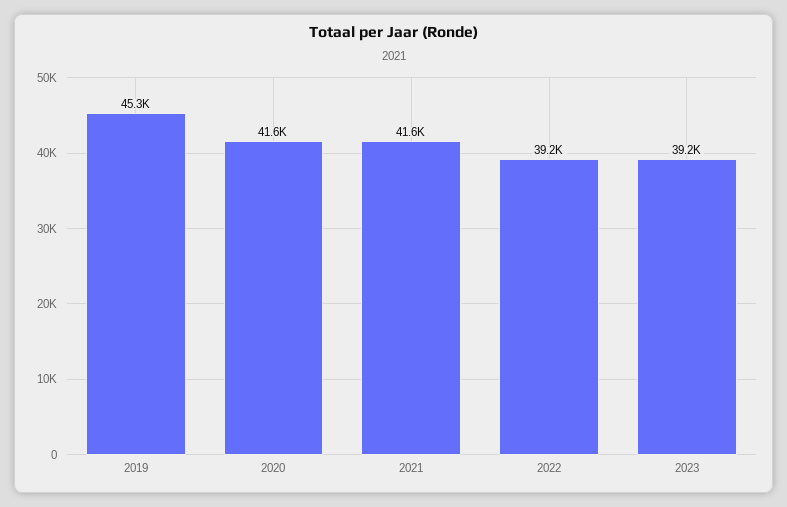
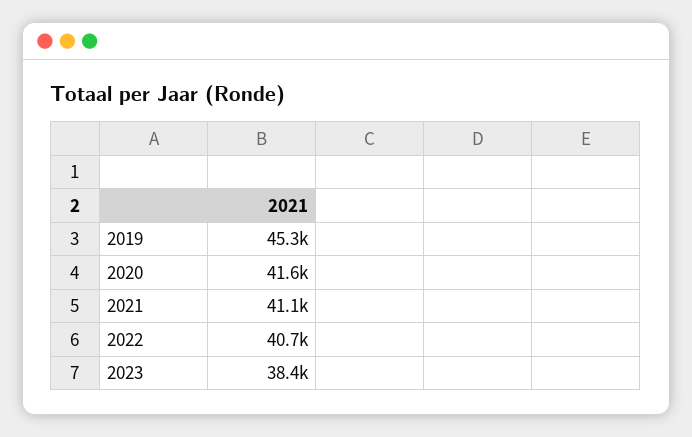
  {
    "2019": 45300,
    "2020": 41600,
-   "2021": 41600,
+   "2021": 41100,
-   "2022": 39200,
+   "2022": 40700,
-   "2023": 39200
+   "2023": 38400
  }

